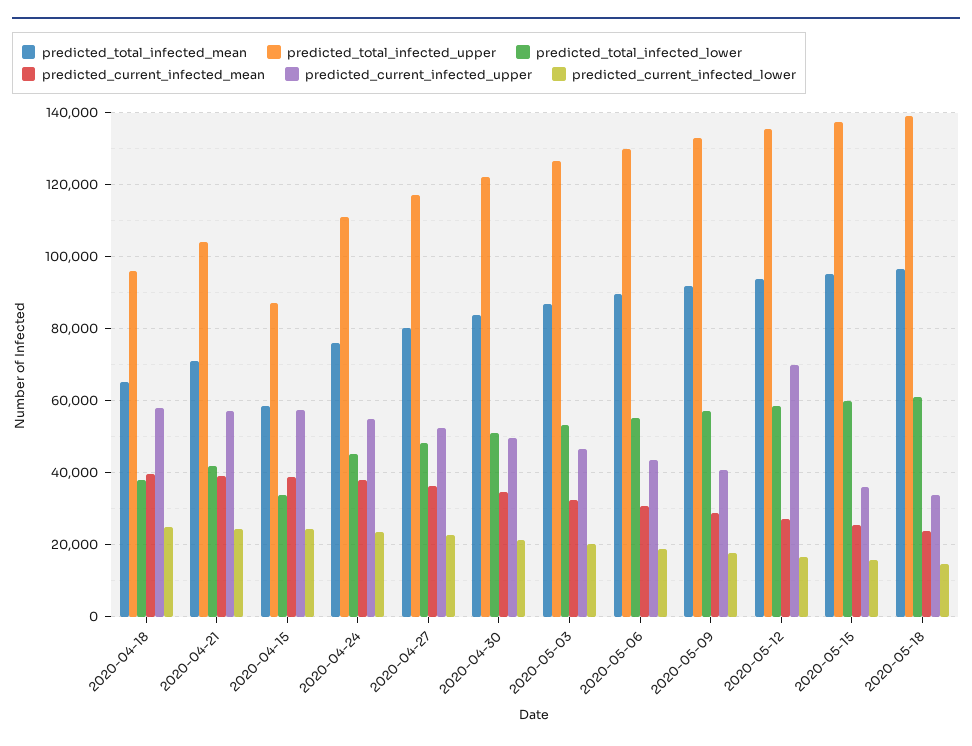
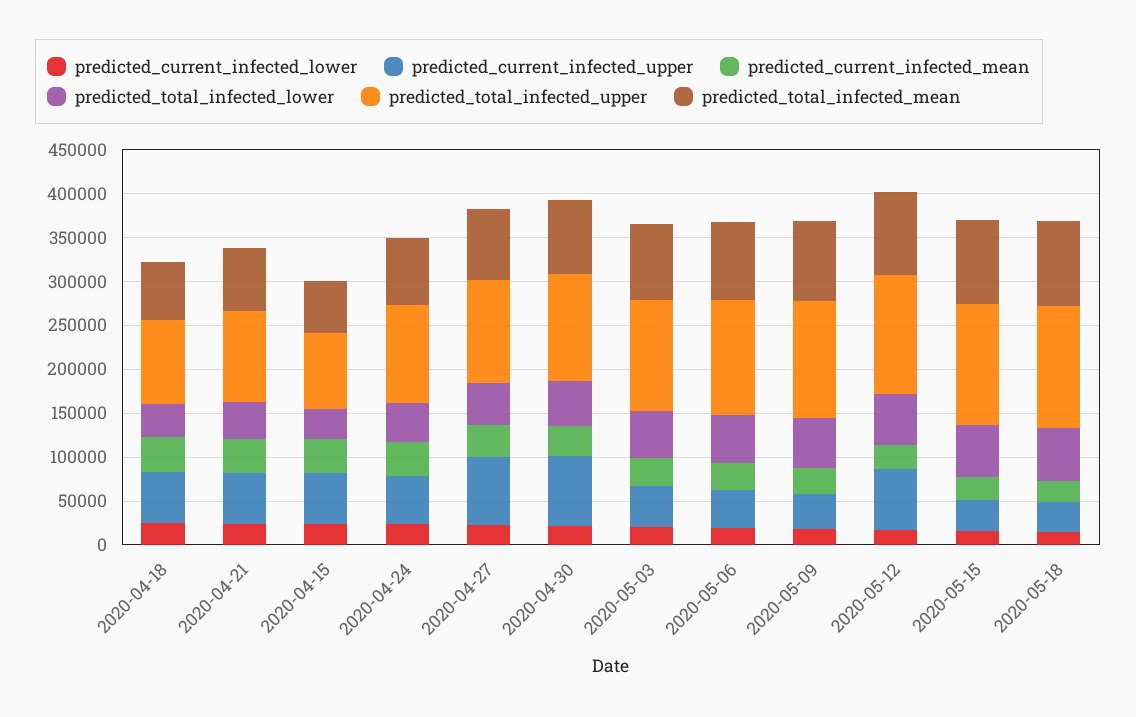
  {
    "predicted_total_infected_mean": {
      "2020-04-18": 66000,
      "2020-04-21": 72000,
      "2020-04-15": 58000,
      "2020-04-24": 76000,
      "2020-04-27": 80000,
      "2020-04-30": 84000,
      "2020-05-03": 86000,
      "2020-05-06": 90000,
      "2020-05-09": 92000,
      "2020-05-12": 94000,
      "2020-05-15": 96000,
      "2020-05-18": 96000
    },
    "predicted_total_infected_upper": {
      "2020-04-18": 96000,
      "2020-04-21": 104000,
      "2020-04-15": 88000,
      "2020-04-24": 112000,
      "2020-04-27": 118000,
      "2020-04-30": 122000,
      "2020-05-03": 126000,
      "2020-05-06": 130000,
      "2020-05-09": 134000,
      "2020-05-12": 136000,
      "2020-05-15": 138000,
      "2020-05-18": 140000
    },
    "predicted_total_infected_lower": {
      "2020-04-18": 38000,
      "2020-04-21": 42000,
      "2020-04-15": 34000,
      "2020-04-24": 46000,
      "2020-04-27": 48000,
      "2020-04-30": 50000,
      "2020-05-03": 54000,
      "2020-05-06": 56000,
      "2020-05-09": 58000,
      "2020-05-12": 58000,
      "2020-05-15": 60000,
      "2020-05-18": 60000
    },
    "predicted_current_infected_mean": {
      "2020-04-18": 40000,
      "2020-04-21": 40000,
      "2020-04-15": 38000,
      "2020-04-24": 38000,
      "2020-04-27": 36000,
      "2020-04-30": 34000,
      "2020-05-03": 32000,
      "2020-05-06": 30000,
      "2020-05-09": 28000,
      "2020-05-12": 28000,
      "2020-05-15": 26000,
      "2020-05-18": 24000
    },
    "predicted_current_infected_upper": {
      "2020-04-18": 58000,
      "2020-04-21": 58000,
      "2020-04-15": 58000,
      "2020-04-24": 56000,
-     "2020-04-27": 52000,
+     "2020-04-27": 80000,
-     "2020-04-30": 50000,
+     "2020-04-30": 80000,
      "2020-05-03": 46000,
      "2020-05-06": 44000,
      "2020-05-09": 40000,
      "2020-05-12": 70000,
      "2020-05-15": 36000,
      "2020-05-18": 34000
    },
    "predicted_current_infected_lower": {
      "2020-04-18": 24000,
      "2020-04-21": 24000,
      "2020-04-15": 24000,
      "2020-04-24": 24000,
      "2020-04-27": 22000,
      "2020-04-30": 22000,
      "2020-05-03": 20000,
      "2020-05-06": 18000,
      "2020-05-09": 18000,
      "2020-05-12": 16000,
      "2020-05-15": 16000,
      "2020-05-18": 14000
    }
  }

